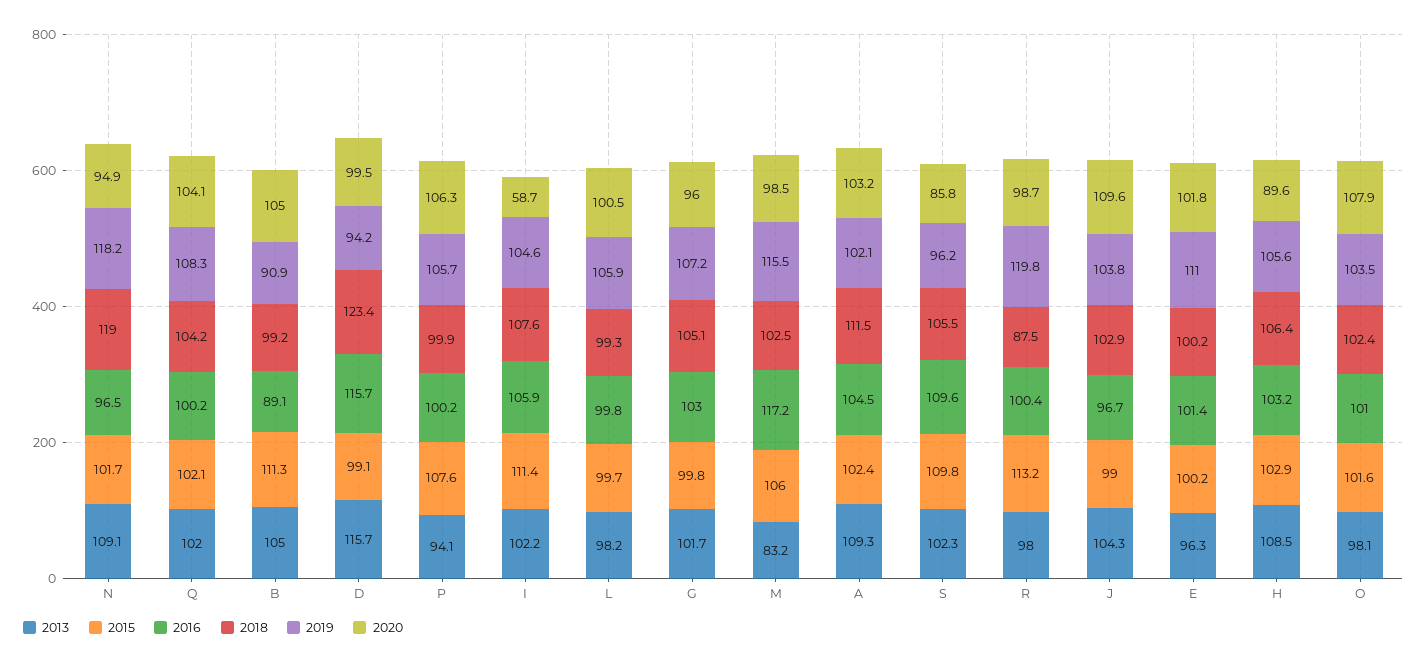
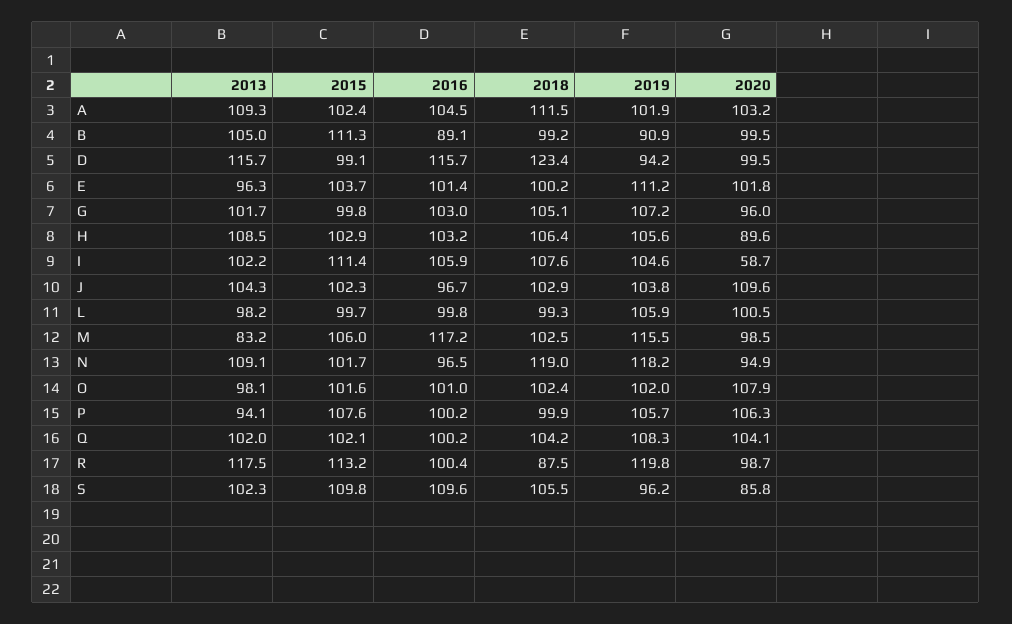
  {
    "2013": {
      "N": 109.1,
      "Q": 102,
      "B": 105,
      "D": 115.7,
      "P": 94.1,
      "I": 102.2,
      "L": 98.2,
      "G": 101.7,
      "M": 83.2,
      "A": 109.3,
      "S": 102.3,
-     "R": 98,
+     "R": 117.5,
      "J": 104.3,
      "E": 96.3,
      "H": 108.5,
      "O": 98.1
    },
    "2015": {
      "N": 101.7,
      "Q": 102.1,
      "B": 111.3,
      "D": 99.1,
      "P": 107.6,
      "I": 111.4,
      "L": 99.7,
      "G": 99.8,
      "M": 106,
      "A": 102.4,
      "S": 109.8,
      "R": 113.2,
-     "J": 99,
+     "J": 102.3,
-     "E": 100.2,
+     "E": 103.7,
      "H": 102.9,
      "O": 101.6
    },
    "2016": {
      "N": 96.5,
      "Q": 100.2,
      "B": 89.1,
      "D": 115.7,
      "P": 100.2,
      "I": 105.9,
      "L": 99.8,
      "G": 103,
      "M": 117.2,
      "A": 104.5,
      "S": 109.6,
      "R": 100.4,
      "J": 96.7,
      "E": 101.4,
      "H": 103.2,
      "O": 101
    },
    "2018": {
      "N": 119,
      "Q": 104.2,
      "B": 99.2,
      "D": 123.4,
      "P": 99.9,
      "I": 107.6,
      "L": 99.3,
      "G": 105.1,
      "M": 102.5,
      "A": 111.5,
      "S": 105.5,
      "R": 87.5,
      "J": 102.9,
      "E": 100.2,
      "H": 106.4,
      "O": 102.4
    },
    "2019": {
      "N": 118.2,
      "Q": 108.3,
      "B": 90.9,
      "D": 94.2,
      "P": 105.7,
      "I": 104.6,
      "L": 105.9,
      "G": 107.2,
      "M": 115.5,
-     "A": 102.1,
+     "A": 101.9,
      "S": 96.2,
      "R": 119.8,
      "J": 103.8,
-     "E": 111,
+     "E": 111.2,
      "H": 105.6,
-     "O": 103.5
+     "O": 102
    },
    "2020": {
      "N": 94.9,
      "Q": 104.1,
-     "B": 105,
+     "B": 99.5,
      "D": 99.5,
      "P": 106.3,
      "I": 58.7,
      "L": 100.5,
      "G": 96,
      "M": 98.5,
      "A": 103.2,
      "S": 85.8,
      "R": 98.7,
      "J": 109.6,
      "E": 101.8,
      "H": 89.6,
      "O": 107.9
    }
  }

